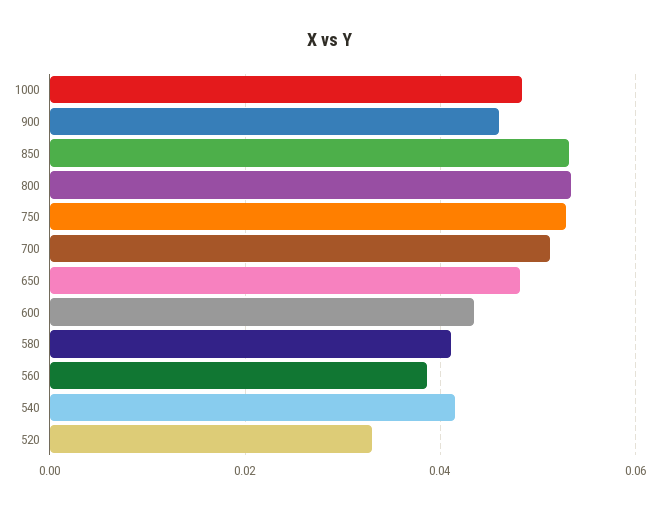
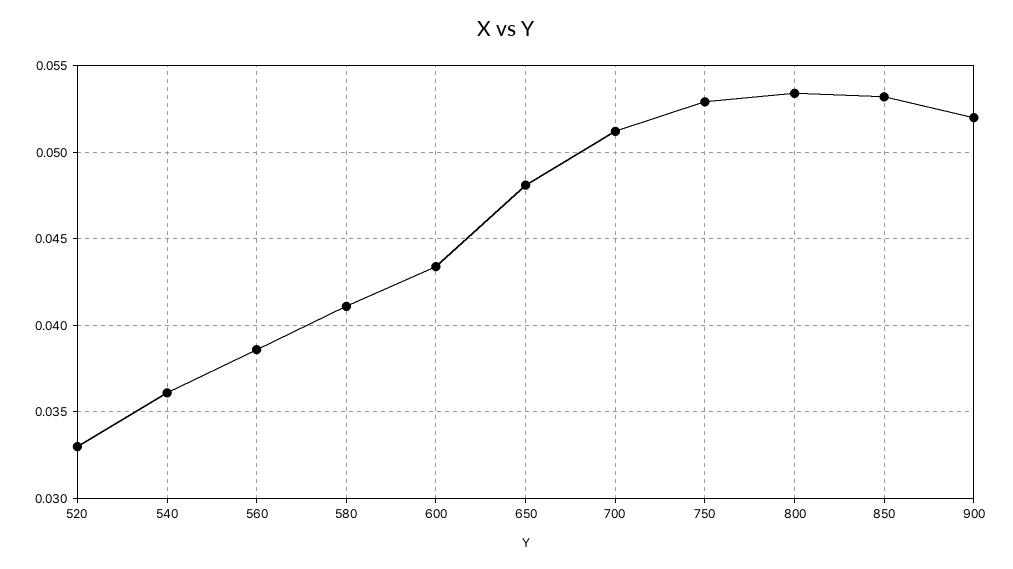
  {
-   "1000": 0.048,
-   "900": 0.046,
+   "900": 0.052,
    "850": 0.053,
    "800": 0.0535,
    "750": 0.053,
    "700": 0.051,
    "650": 0.048,
    "600": 0.0435,
    "580": 0.041,
    "560": 0.0385,
-   "540": 0.042,
+   "540": 0.036,
    "520": 0.033
  }

